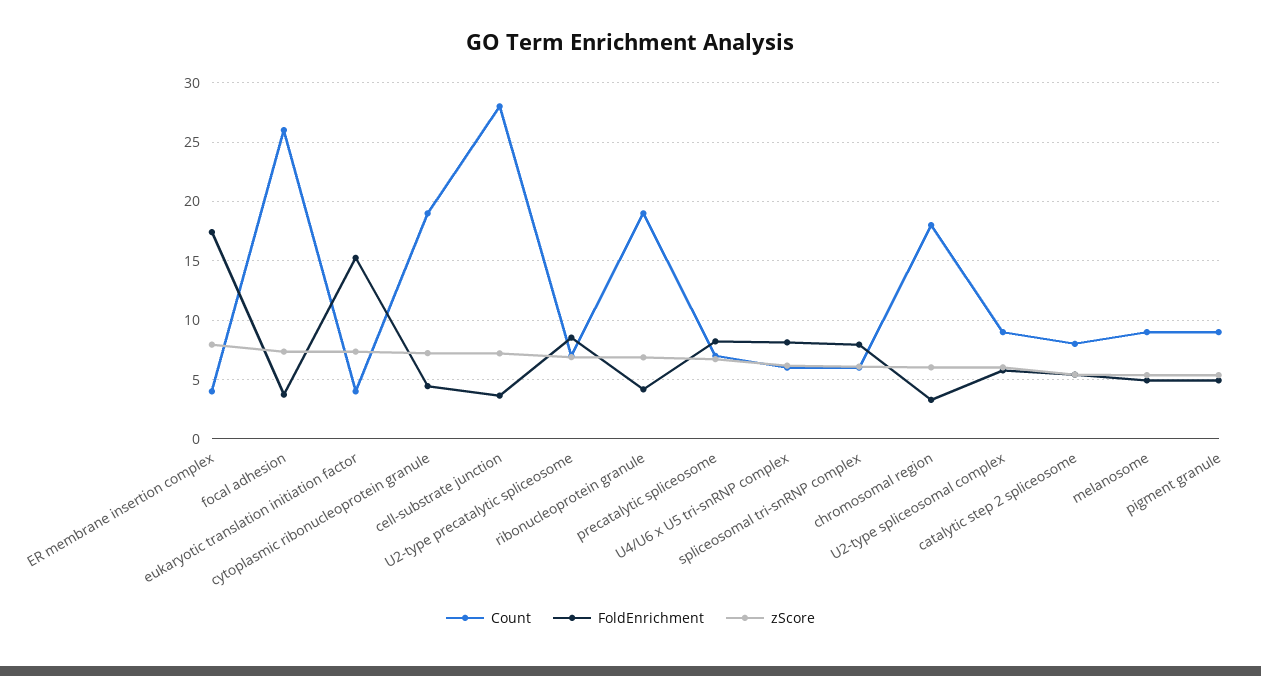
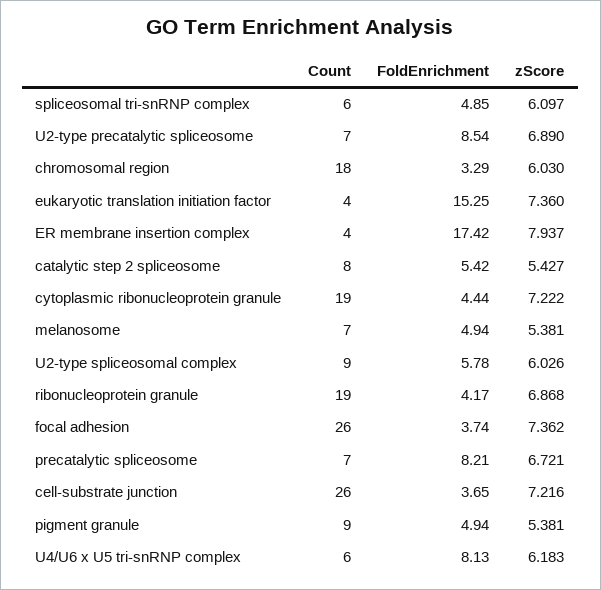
  {
    "Count": {
      "ER membrane insertion complex": 4,
      "focal adhesion": 26,
      "eukaryotic translation initiation factor": 4,
      "cytoplasmic ribonucleoprotein granule": 19,
-     "cell-substrate junction": 28,
+     "cell-substrate junction": 26,
      "U2-type precatalytic spliceosome": 7,
      "ribonucleoprotein granule": 19,
      "precatalytic spliceosome": 7,
      "U4/U6 x U5 tri-snRNP complex": 6,
      "spliceosomal tri-snRNP complex": 6,
      "chromosomal region": 18,
      "U2-type spliceosomal complex": 9,
      "catalytic step 2 spliceosome": 8,
-     "melanosome": 9,
+     "melanosome": 7,
      "pigment granule": 9
    },
    "FoldEnrichment": {
      "ER membrane insertion complex": 17.42,
      "focal adhesion": 3.74,
      "eukaryotic translation initiation factor": 15.25,
      "cytoplasmic ribonucleoprotein granule": 4.44,
      "cell-substrate junction": 3.65,
      "U2-type precatalytic spliceosome": 8.54,
      "ribonucleoprotein granule": 4.17,
      "precatalytic spliceosome": 8.21,
      "U4/U6 x U5 tri-snRNP complex": 8.13,
-     "spliceosomal tri-snRNP complex": 8,
+     "spliceosomal tri-snRNP complex": 4.85,
      "chromosomal region": 3.29,
      "U2-type spliceosomal complex": 5.78,
      "catalytic step 2 spliceosome": 5.42,
      "melanosome": 4.94,
      "pigment granule": 4.94
    },
    "zScore": {
      "ER membrane insertion complex": 7.937,
      "focal adhesion": 7.362,
      "eukaryotic translation initiation factor": 7.36,
      "cytoplasmic ribonucleoprotein granule": 7.222,
      "cell-substrate junction": 7.216,
      "U2-type precatalytic spliceosome": 6.89,
      "ribonucleoprotein granule": 6.868,
      "precatalytic spliceosome": 6.721,
      "U4/U6 x U5 tri-snRNP complex": 6.183,
      "spliceosomal tri-snRNP complex": 6.097,
      "chromosomal region": 6.03,
      "U2-type spliceosomal complex": 6.026,
      "catalytic step 2 spliceosome": 5.427,
      "melanosome": 5.381,
      "pigment granule": 5.381
    }
  }

